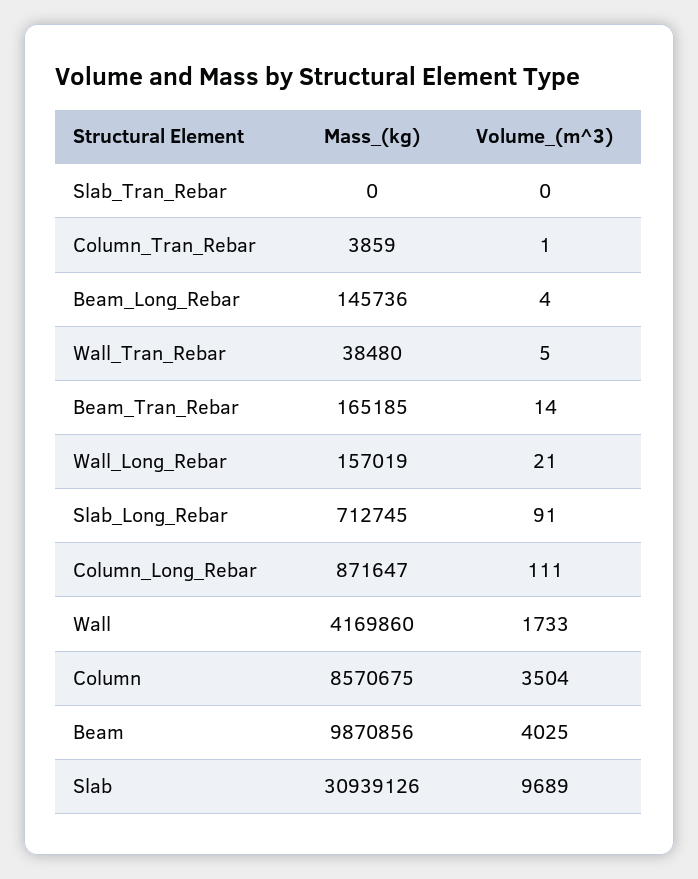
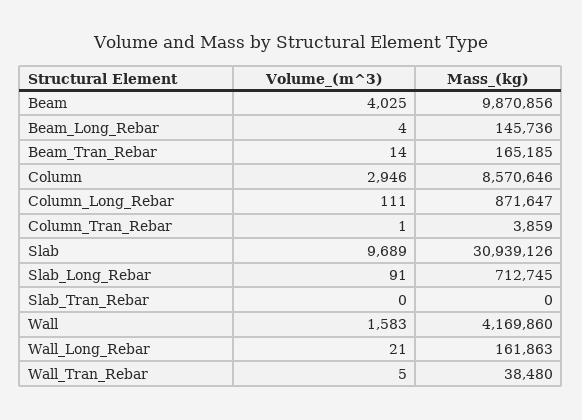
  {
    "Mass_(kg)": {
      "Slab_Tran_Rebar": 0,
      "Column_Tran_Rebar": 3859,
      "Beam_Long_Rebar": 145736,
      "Wall_Tran_Rebar": 38480,
      "Beam_Tran_Rebar": 165185,
-     "Wall_Long_Rebar": 157019,
+     "Wall_Long_Rebar": 161863,
      "Slab_Long_Rebar": 712745,
      "Column_Long_Rebar": 871647,
      "Wall": 4169860,
-     "Column": 8570675,
+     "Column": 8570646,
      "Beam": 9870856,
      "Slab": 30939126
    },
    "Volume_(m^3)": {
      "Slab_Tran_Rebar": 0,
      "Column_Tran_Rebar": 1,
      "Beam_Long_Rebar": 4,
      "Wall_Tran_Rebar": 5,
      "Beam_Tran_Rebar": 14,
      "Wall_Long_Rebar": 21,
      "Slab_Long_Rebar": 91,
      "Column_Long_Rebar": 111,
-     "Wall": 1733,
+     "Wall": 1583,
-     "Column": 3504,
+     "Column": 2946,
      "Beam": 4025,
      "Slab": 9689
    }
  }

